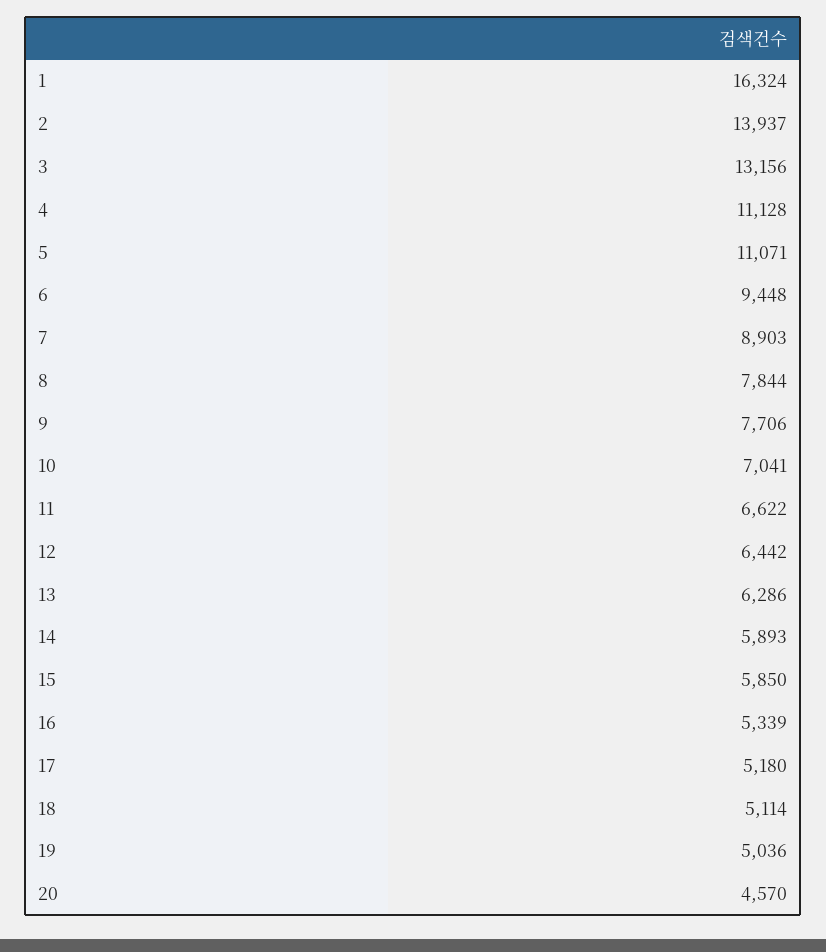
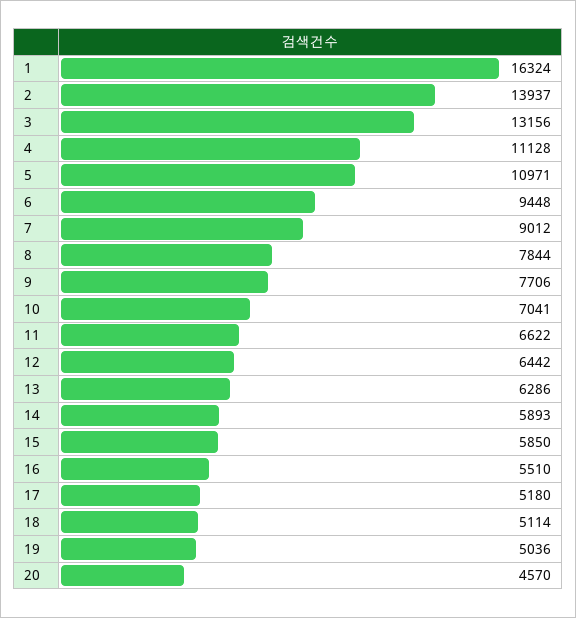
  {
    "1": 16324,
    "2": 13937,
    "3": 13156,
    "4": 11128,
-   "5": 11071,
+   "5": 10971,
    "6": 9448,
-   "7": 8903,
+   "7": 9012,
    "8": 7844,
    "9": 7706,
    "10": 7041,
    "11": 6622,
    "12": 6442,
    "13": 6286,
    "14": 5893,
    "15": 5850,
-   "16": 5339,
+   "16": 5510,
    "17": 5180,
    "18": 5114,
    "19": 5036,
    "20": 4570
  }

